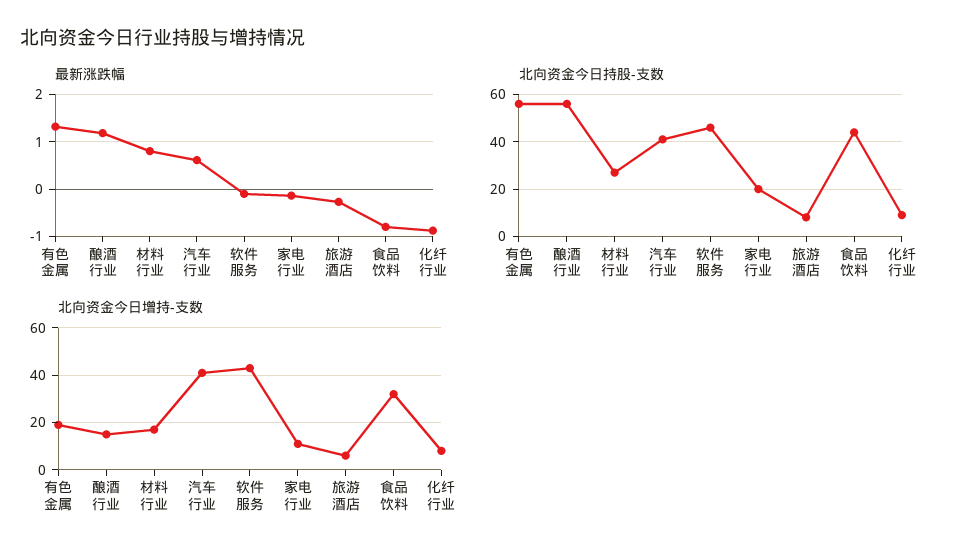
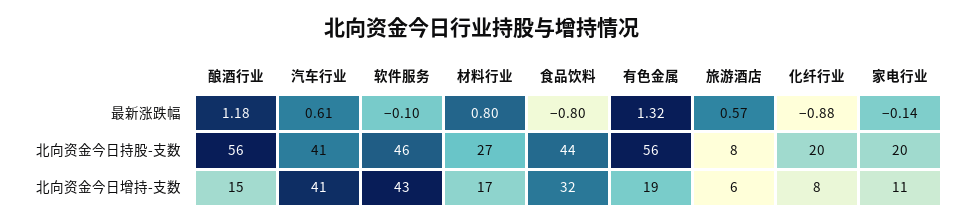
  {
    "最新涨跌幅": {
      "有色金属": 1.32,
      "酿酒行业": 1.18,
      "材料行业": 0.8,
      "汽车行业": 0.61,
      "软件服务": -0.1,
      "家电行业": -0.14,
-     "旅游酒店": -0.2,
+     "旅游酒店": 0.57,
      "食品饮料": -0.8,
      "化纤行业": -0.88
    },
    "北向资金今日持股-支数": {
      "有色金属": 56,
      "酿酒行业": 56,
      "材料行业": 27,
      "汽车行业": 41,
      "软件服务": 46,
      "家电行业": 20,
      "旅游酒店": 8,
      "食品饮料": 44,
-     "化纤行业": 10
+     "化纤行业": 20
    },
    "北向资金今日增持-支数": {
      "有色金属": 19,
      "酿酒行业": 15,
      "材料行业": 17,
      "汽车行业": 41,
      "软件服务": 43,
      "家电行业": 11,
      "旅游酒店": 6,
      "食品饮料": 32,
      "化纤行业": 8
    }
  }

